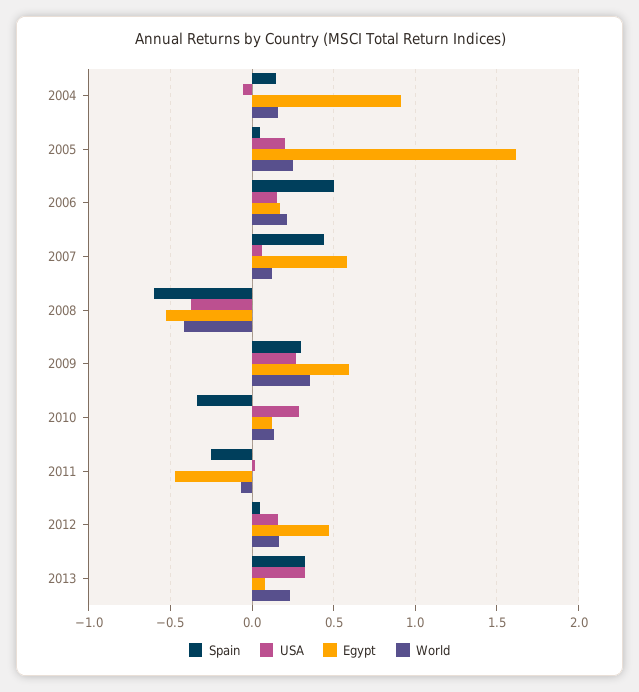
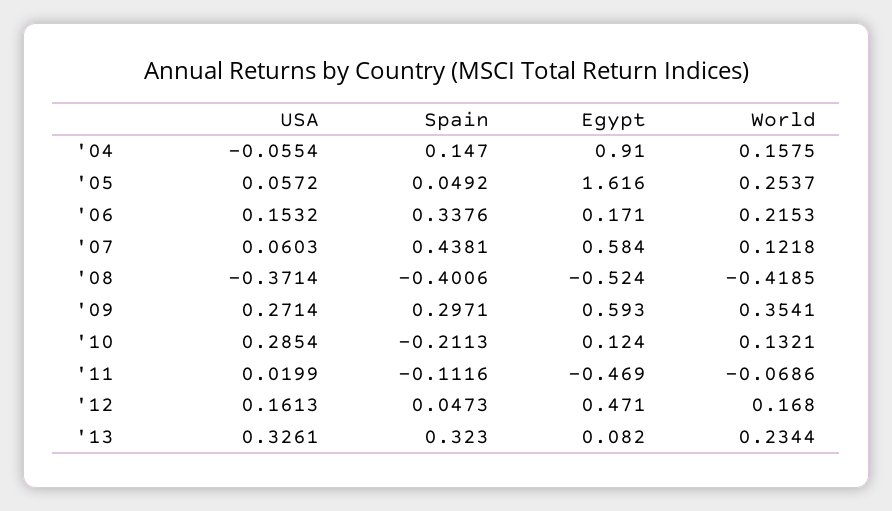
  {
    "Spain": {
      "2004": 0.147,
      "2005": 0.0492,
-     "2006": 0.5,
+     "2006": 0.3376,
      "2007": 0.4381,
-     "2008": -0.6,
+     "2008": -0.4006,
      "2009": 0.2971,
-     "2010": -0.35,
+     "2010": -0.2113,
-     "2011": -0.25,
+     "2011": -0.1116,
      "2012": 0.0473,
      "2013": 0.323
    },
    "USA": {
      "2004": -0.0554,
-     "2005": 0.2,
+     "2005": 0.0572,
      "2006": 0.1532,
      "2007": 0.0603,
      "2008": -0.3714,
      "2009": 0.2714,
      "2010": 0.2854,
      "2011": 0.0199,
      "2012": 0.1613,
      "2013": 0.3261
    },
    "Egypt": {
      "2004": 0.91,
      "2005": 1.616,
      "2006": 0.171,
      "2007": 0.584,
      "2008": -0.524,
      "2009": 0.593,
      "2010": 0.124,
      "2011": -0.469,
      "2012": 0.471,
      "2013": 0.082
    },
    "World": {
      "2004": 0.1575,
      "2005": 0.2537,
      "2006": 0.2153,
      "2007": 0.1218,
      "2008": -0.4185,
      "2009": 0.3541,
      "2010": 0.1321,
      "2011": -0.0686,
      "2012": 0.168,
      "2013": 0.2344
    }
  }

